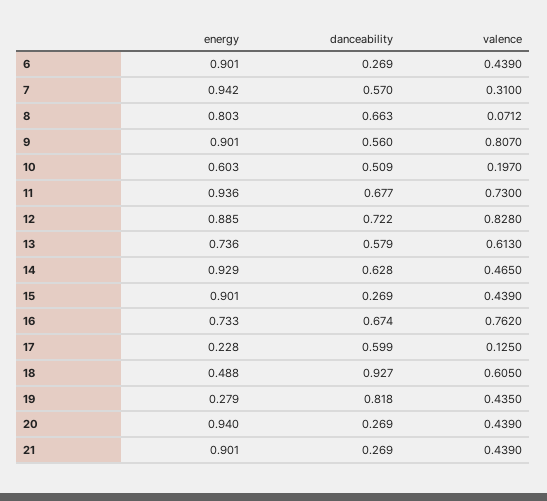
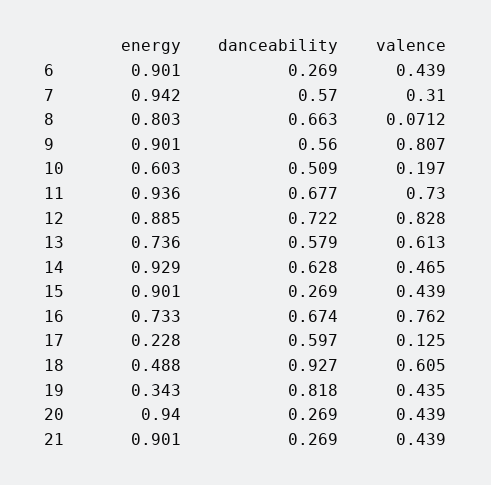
  {
    "energy": {
      "6": 0.901,
      "7": 0.942,
      "8": 0.803,
      "9": 0.901,
      "10": 0.603,
      "11": 0.936,
      "12": 0.885,
      "13": 0.736,
      "14": 0.929,
      "15": 0.901,
      "16": 0.733,
      "17": 0.228,
      "18": 0.488,
-     "19": 0.279,
+     "19": 0.343,
      "20": 0.94,
      "21": 0.901
    },
    "danceability": {
      "6": 0.269,
      "7": 0.57,
      "8": 0.663,
      "9": 0.56,
      "10": 0.509,
      "11": 0.677,
      "12": 0.722,
      "13": 0.579,
      "14": 0.628,
      "15": 0.269,
      "16": 0.674,
-     "17": 0.599,
+     "17": 0.597,
      "18": 0.927,
      "19": 0.818,
      "20": 0.269,
      "21": 0.269
    },
    "valence": {
      "6": 0.439,
      "7": 0.31,
      "8": 0.0712,
      "9": 0.807,
      "10": 0.197,
      "11": 0.73,
      "12": 0.828,
      "13": 0.613,
      "14": 0.465,
      "15": 0.439,
      "16": 0.762,
      "17": 0.125,
      "18": 0.605,
      "19": 0.435,
      "20": 0.439,
      "21": 0.439
    }
  }

